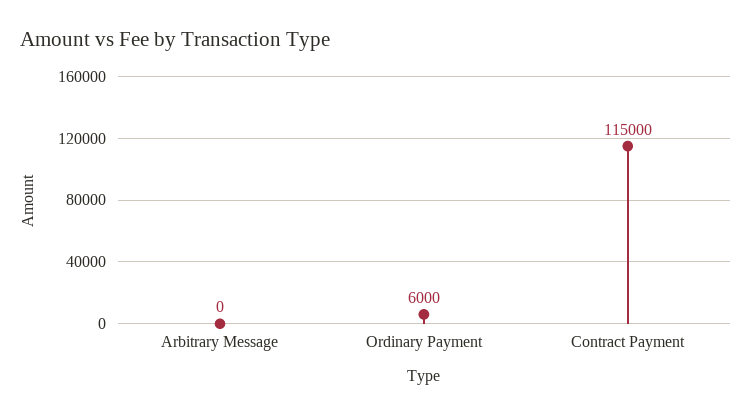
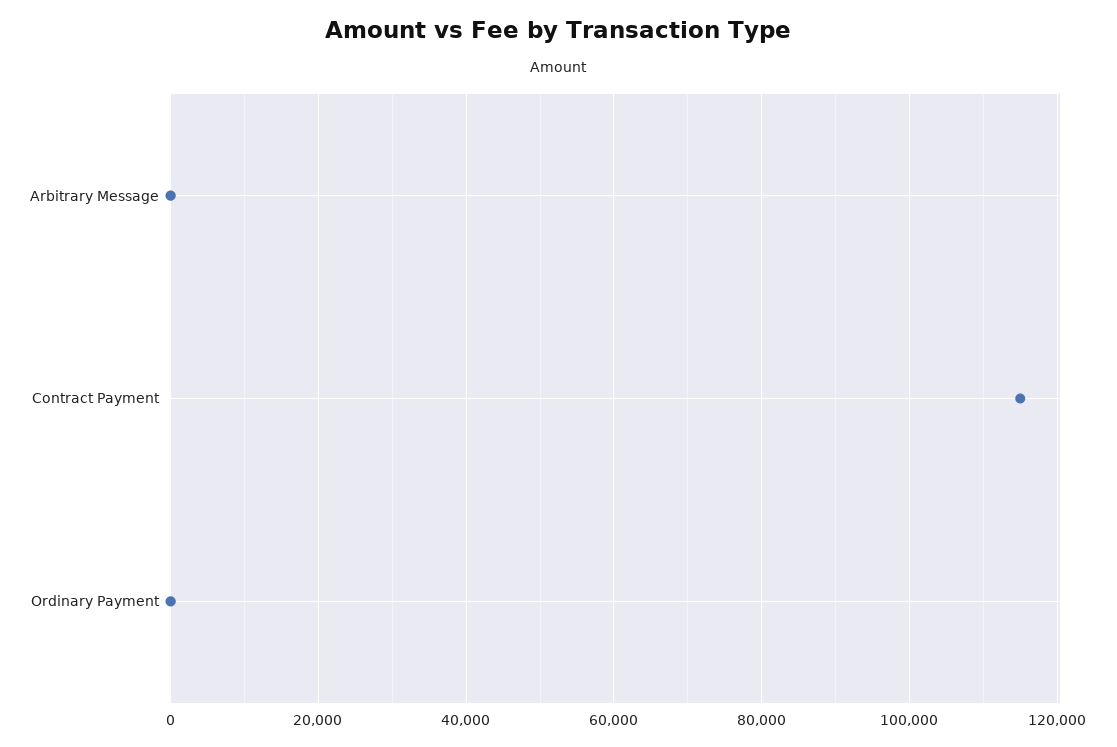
  {
    "Arbitrary Message": 0,
-   "Ordinary Payment": 6000,
+   "Ordinary Payment": 0,
    "Contract Payment": 115000
  }

